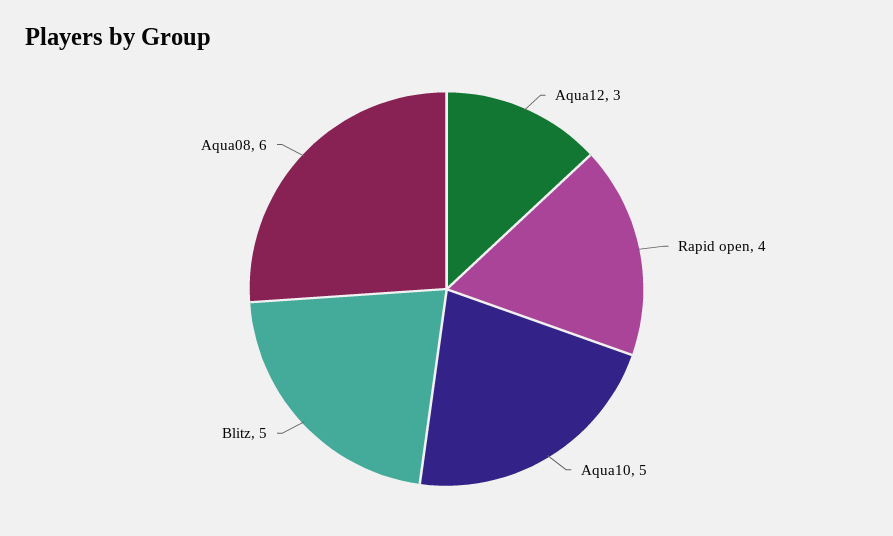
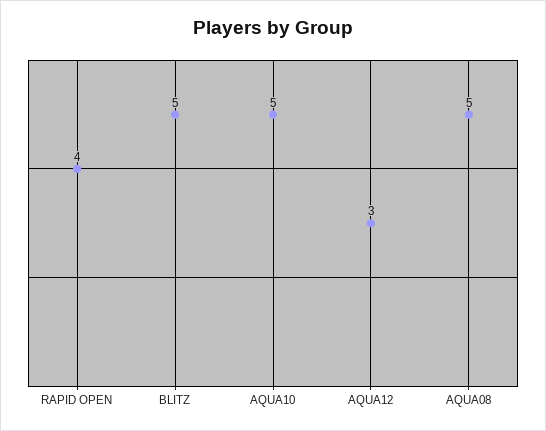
  {
    "Aqua12": 3,
    "Rapid open": 4,
    "Aqua10": 5,
    "Blitz": 5,
-   "Aqua08": 6
+   "Aqua08": 5
  }

